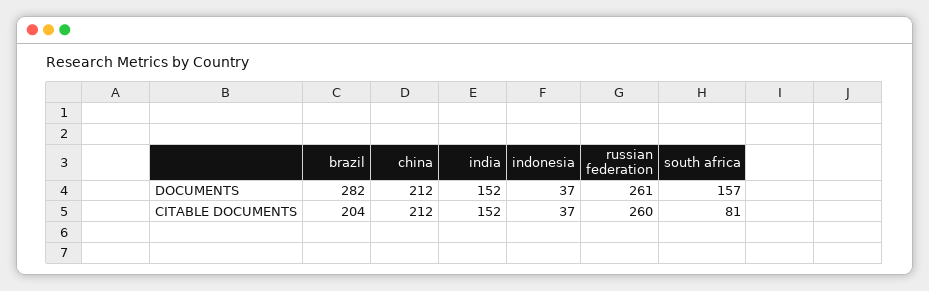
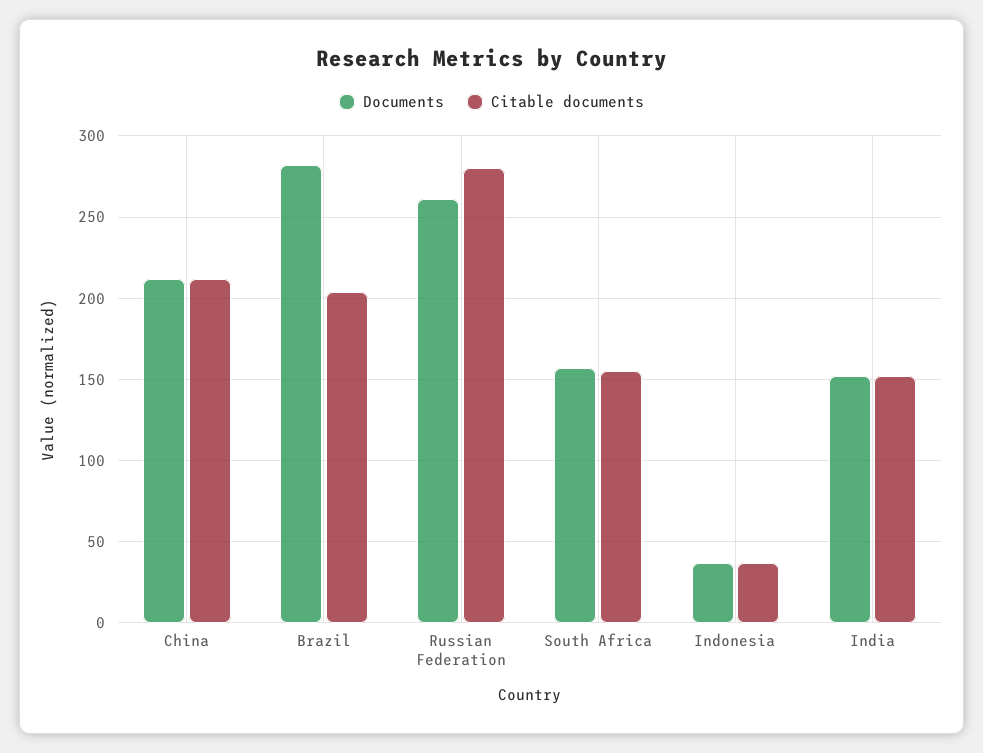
  {
    "DOCUMENTS": {
      "brazil": 282,
      "china": 212,
      "india": 152,
      "indonesia": 37,
      "russian federation": 261,
      "south africa": 157
    },
    "CITABLE DOCUMENTS": {
      "brazil": 204,
      "china": 212,
      "india": 152,
      "indonesia": 37,
-     "russian federation": 260,
+     "russian federation": 280,
-     "south africa": 81
+     "south africa": 155
    }
  }

